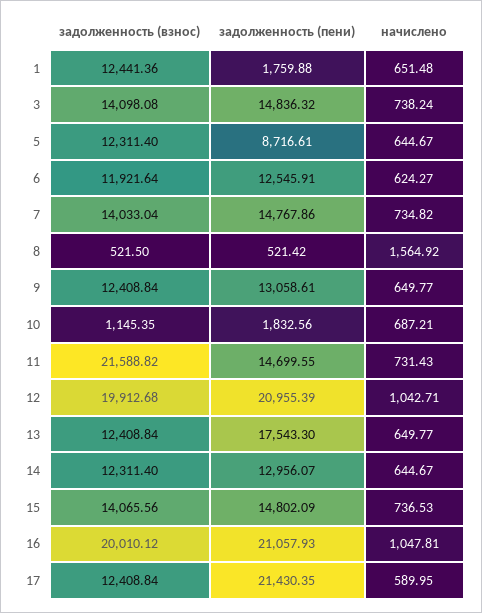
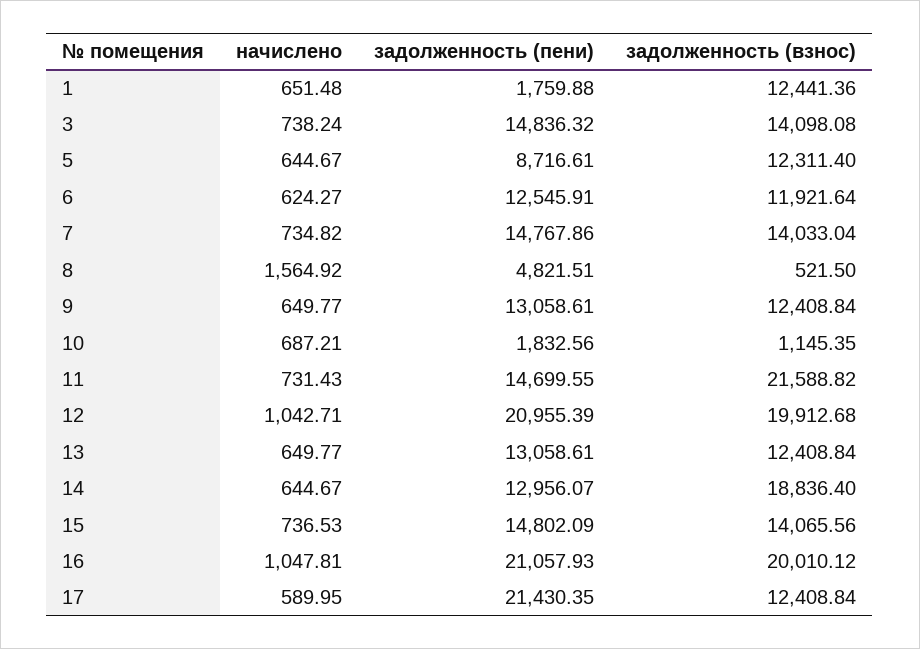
  {
    "задолженность (взнос)": {
      "1": 12441.36,
      "3": 14098.08,
      "5": 12311.4,
      "6": 11921.64,
      "7": 14033.04,
      "8": 521.5,
      "9": 12408.84,
      "10": 1145.35,
      "11": 21588.82,
      "12": 19912.68,
      "13": 12408.84,
-     "14": 12311.4,
+     "14": 18836.4,
      "15": 14065.56,
      "16": 20010.12,
      "17": 12408.84
    },
    "задолженность (пени)": {
      "1": 1759.88,
      "3": 14836.32,
      "5": 8716.61,
      "6": 12545.91,
      "7": 14767.86,
-     "8": 521.42,
+     "8": 4821.51,
      "9": 13058.61,
      "10": 1832.56,
      "11": 14699.55,
      "12": 20955.39,
-     "13": 17543.3,
+     "13": 13058.61,
      "14": 12956.07,
      "15": 14802.09,
      "16": 21057.93,
      "17": 21430.35
    },
    "начислено": {
      "1": 651.48,
      "3": 738.24,
      "5": 644.67,
      "6": 624.27,
      "7": 734.82,
      "8": 1564.92,
      "9": 649.77,
      "10": 687.21,
      "11": 731.43,
      "12": 1042.71,
      "13": 649.77,
      "14": 644.67,
      "15": 736.53,
      "16": 1047.81,
      "17": 589.95
    }
  }

